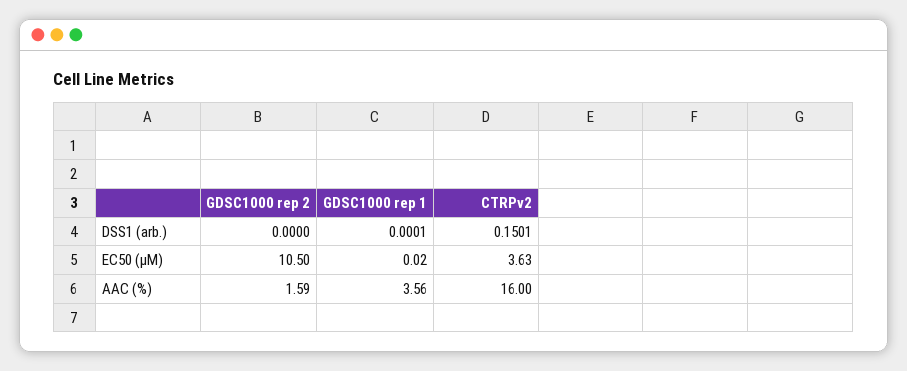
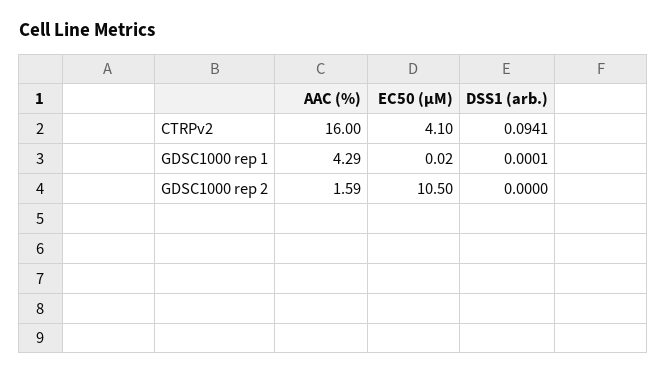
  {
    "GDSC1000 rep 2": {
      "DSS1 (arb.)": 0,
      "EC50 (µM)": 10.5,
      "AAC (%)": 1.59
    },
    "GDSC1000 rep 1": {
      "DSS1 (arb.)": 0.0001,
      "EC50 (µM)": 0.02,
-     "AAC (%)": 3.56
+     "AAC (%)": 4.29
    },
    "CTRPv2": {
-     "DSS1 (arb.)": 0.1501,
+     "DSS1 (arb.)": 0.0941,
-     "EC50 (µM)": 3.63,
+     "EC50 (µM)": 4.1,
      "AAC (%)": 16
    }
  }

